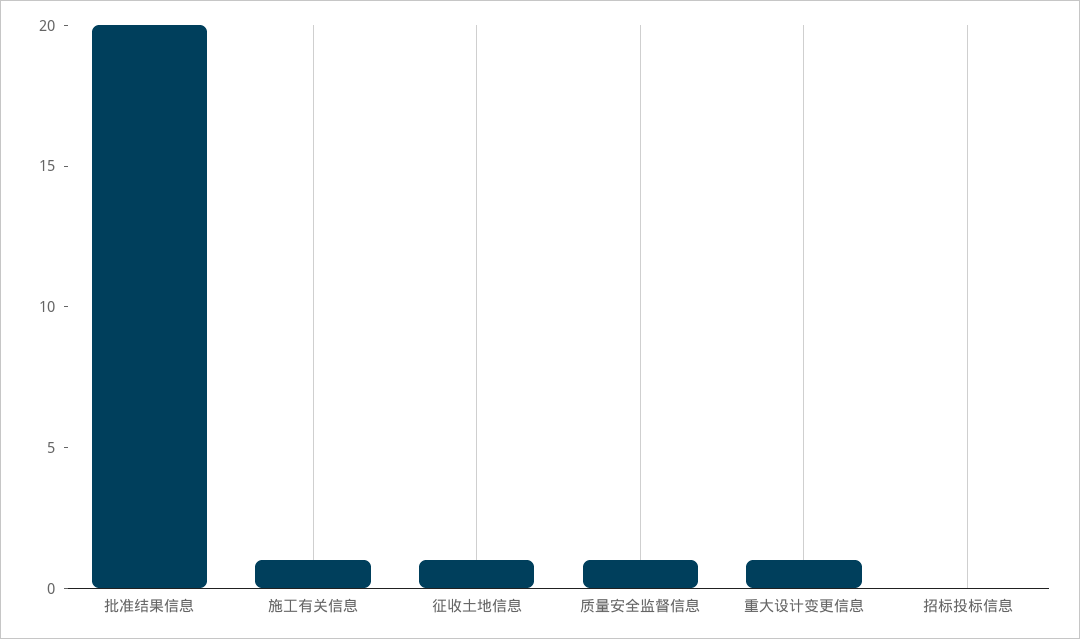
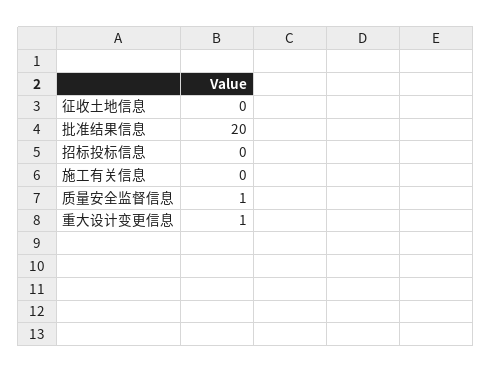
  {
    "批准结果信息": 20,
-   "施工有关信息": 1,
+   "施工有关信息": 0,
-   "征收土地信息": 1,
+   "征收土地信息": 0,
    "质量安全监督信息": 1,
    "重大设计变更信息": 1,
    "招标投标信息": 0
  }

